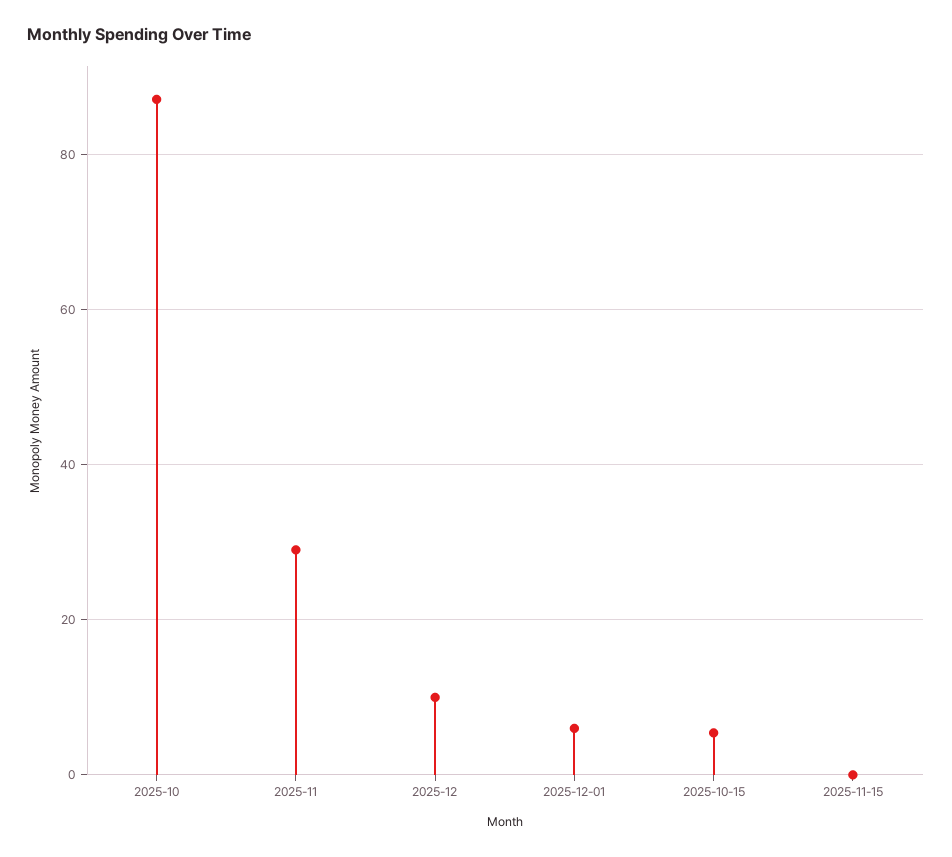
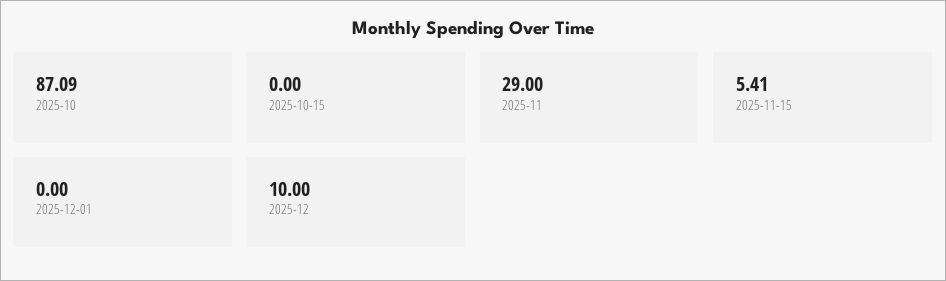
  {
    "2025-10": 87.09,
    "2025-11": 29,
    "2025-12": 10,
-   "2025-12-01": 6,
+   "2025-12-01": 0,
-   "2025-10-15": 6,
+   "2025-10-15": 0,
-   "2025-11-15": 0
+   "2025-11-15": 5.41
  }

